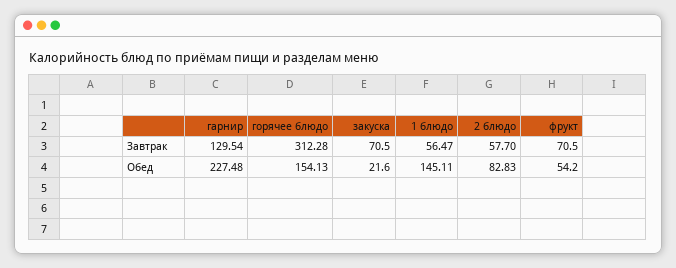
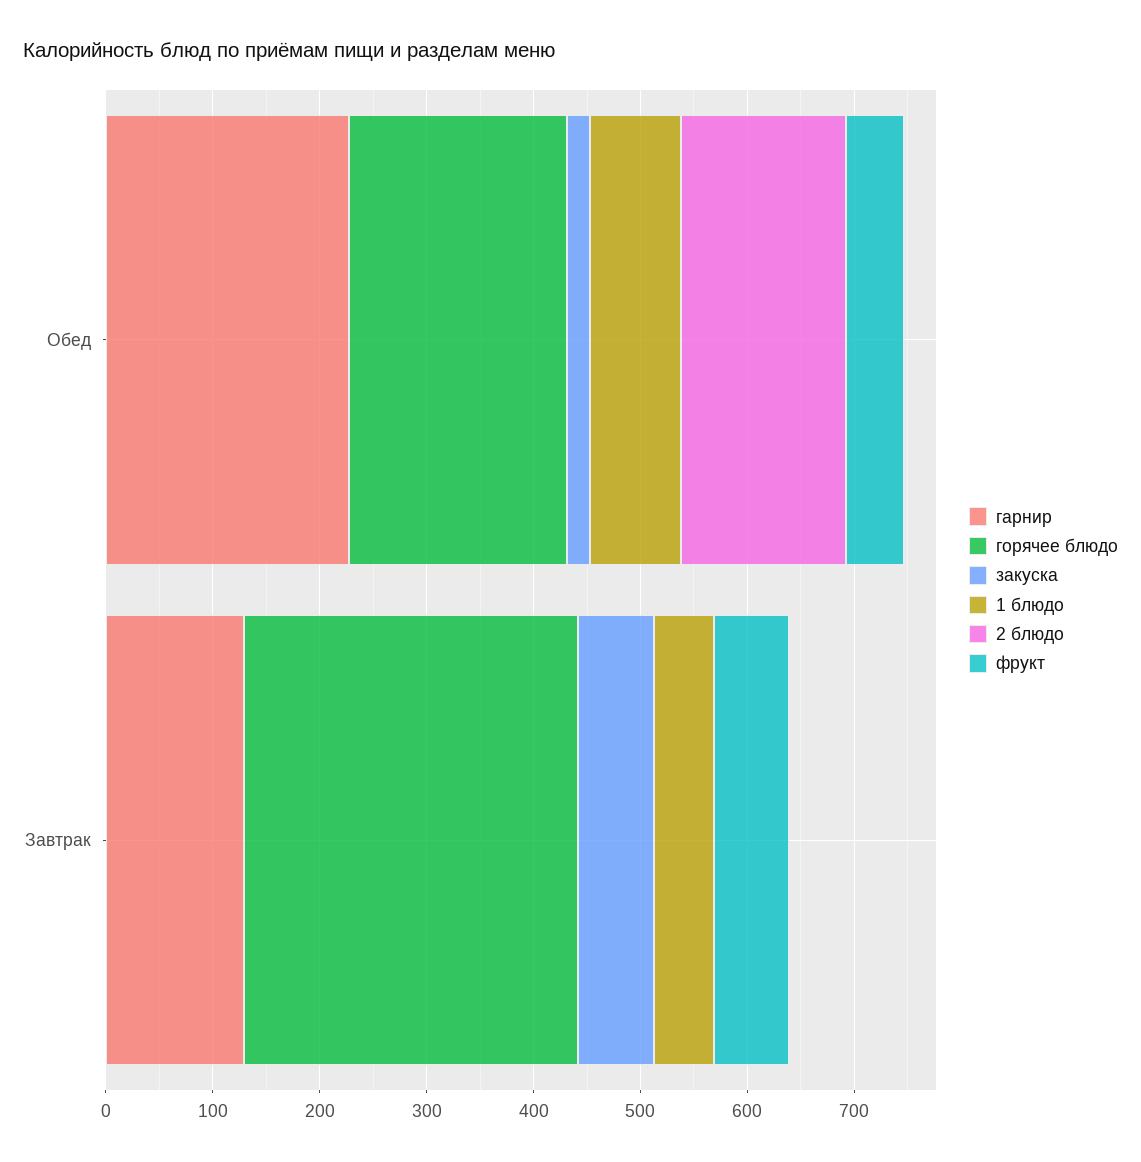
  {
    "гарнир": {
      "Завтрак": 129.54,
      "Обед": 227.48
    },
    "горячее блюдо": {
      "Завтрак": 312.28,
-     "Обед": 154.13
+     "Обед": 200
    },
    "закуска": {
      "Завтрак": 70.5,
      "Обед": 21.6
    },
    "1 блюдо": {
      "Завтрак": 56.47,
-     "Обед": 145.11
+     "Обед": 80
    },
    "2 блюдо": {
-     "Завтрак": 57.7,
+     "Завтрак": 0,
-     "Обед": 82.83
+     "Обед": 160
    },
    "фрукт": {
      "Завтрак": 70.5,
      "Обед": 54.2
    }
  }

